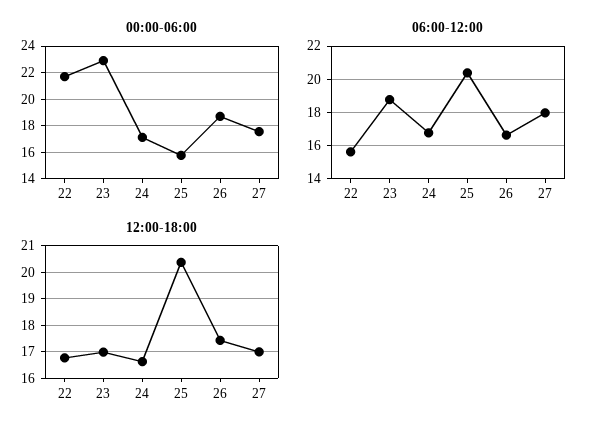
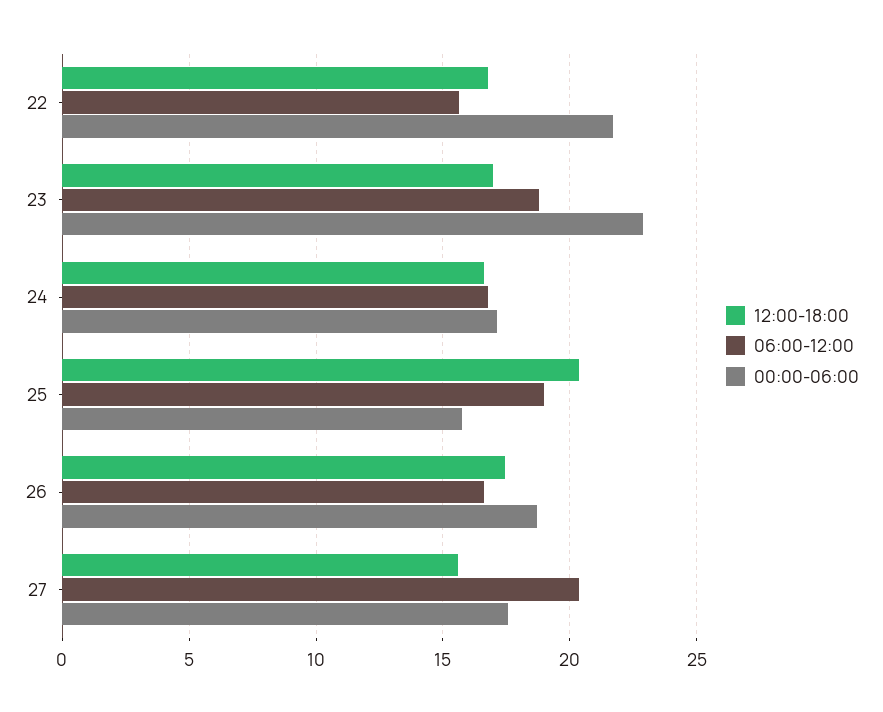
  {
    "00:00-06:00": {
      "22": 21.5,
      "23": 23,
      "24": 17,
      "25": 16,
      "26": 18.5,
      "27": 17.5
    },
    "06:00-12:00": {
      "22": 15.5,
      "23": 19,
      "24": 17,
-     "25": 20.5,
+     "25": 19,
      "26": 16.5,
-     "27": 18
+     "27": 20.5
    },
    "12:00-18:00": {
      "22": 16.75,
      "23": 17,
      "24": 16.75,
      "25": 20.25,
      "26": 17.5,
-     "27": 17
+     "27": 15.5
    }
  }

